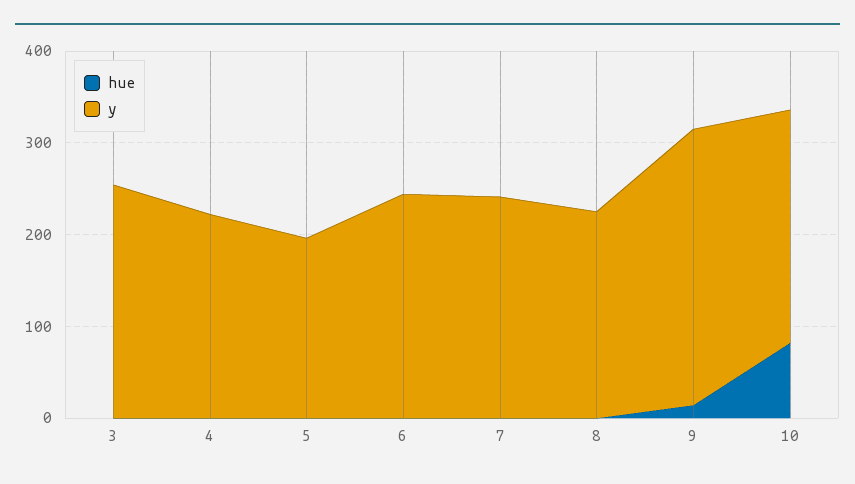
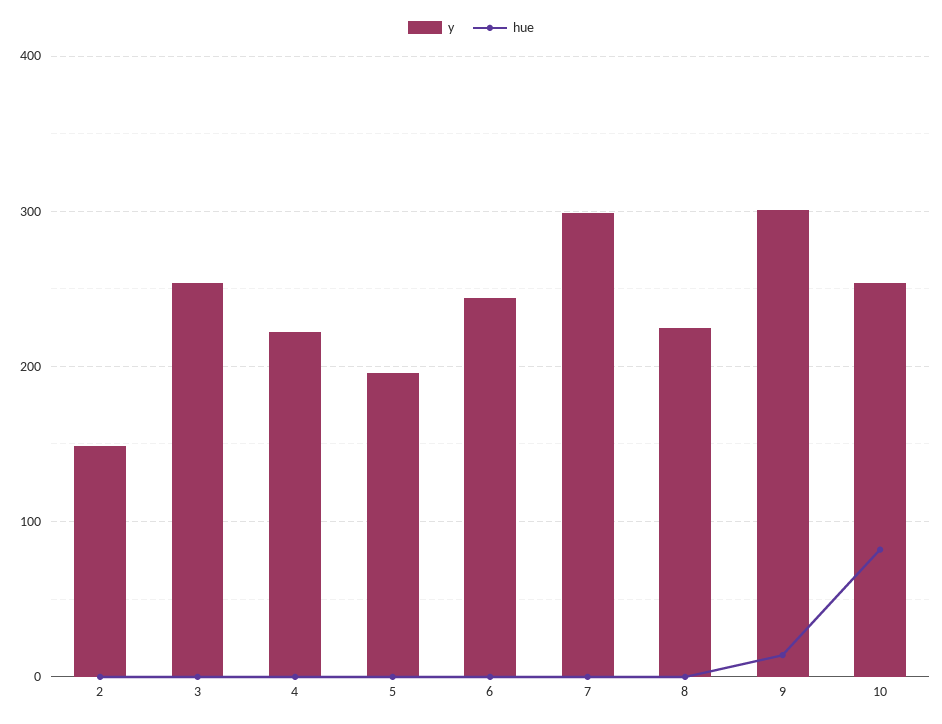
  {
    "hue": {
      "3": 0,
      "4": 0,
      "5": 0,
      "6": 0,
      "7": 0,
      "8": 0,
      "9": 10,
-     "10": 80
+     "10": 80,
+     "2": 0
    },
    "y": {
      "3": 250,
      "4": 220,
      "5": 200,
      "6": 240,
-     "7": 240,
+     "7": 300,
      "8": 230,
      "9": 300,
-     "10": 250
+     "10": 250,
+     "2": 150
    }
  }

